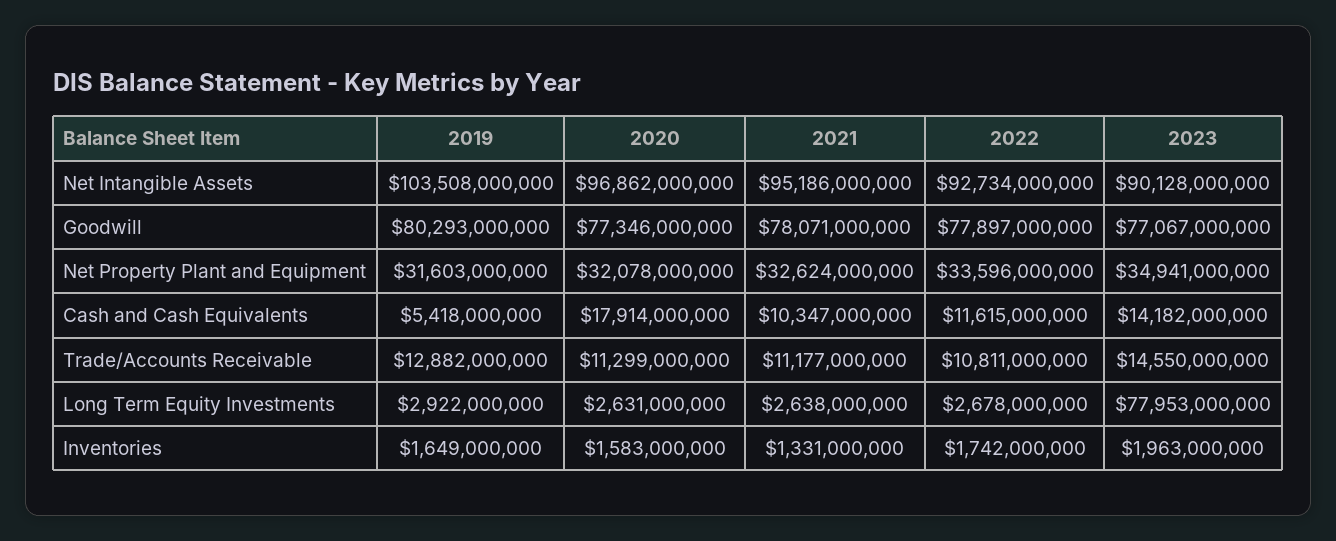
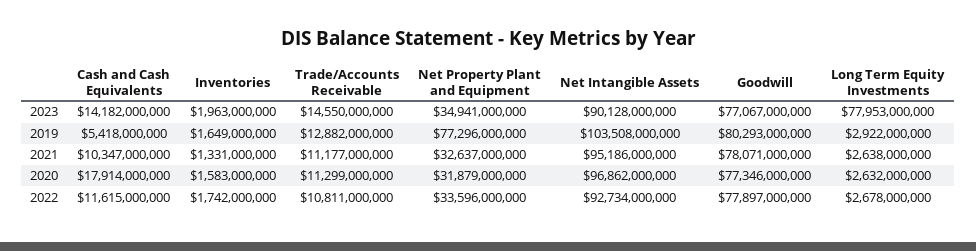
  {
    "2019": {
      "Net Intangible Assets": 103508000000,
      "Goodwill": 80293000000,
-     "Net Property Plant and Equipment": 31603000000,
+     "Net Property Plant and Equipment": 77296000000,
      "Cash and Cash Equivalents": 5418000000,
      "Trade/Accounts Receivable": 12882000000,
      "Long Term Equity Investments": 2922000000,
      "Inventories": 1649000000
    },
    "2020": {
      "Net Intangible Assets": 96862000000,
      "Goodwill": 77346000000,
-     "Net Property Plant and Equipment": 32078000000,
+     "Net Property Plant and Equipment": 31879000000,
      "Cash and Cash Equivalents": 17914000000,
      "Trade/Accounts Receivable": 11299000000,
-     "Long Term Equity Investments": 2631000000,
+     "Long Term Equity Investments": 2632000000,
      "Inventories": 1583000000
    },
    "2021": {
      "Net Intangible Assets": 95186000000,
      "Goodwill": 78071000000,
-     "Net Property Plant and Equipment": 32624000000,
+     "Net Property Plant and Equipment": 32637000000,
      "Cash and Cash Equivalents": 10347000000,
      "Trade/Accounts Receivable": 11177000000,
      "Long Term Equity Investments": 2638000000,
      "Inventories": 1331000000
    },
    "2022": {
      "Net Intangible Assets": 92734000000,
      "Goodwill": 77897000000,
      "Net Property Plant and Equipment": 33596000000,
      "Cash and Cash Equivalents": 11615000000,
      "Trade/Accounts Receivable": 10811000000,
      "Long Term Equity Investments": 2678000000,
      "Inventories": 1742000000
    },
    "2023": {
      "Net Intangible Assets": 90128000000,
      "Goodwill": 77067000000,
      "Net Property Plant and Equipment": 34941000000,
      "Cash and Cash Equivalents": 14182000000,
      "Trade/Accounts Receivable": 14550000000,
      "Long Term Equity Investments": 77953000000,
      "Inventories": 1963000000
    }
  }

